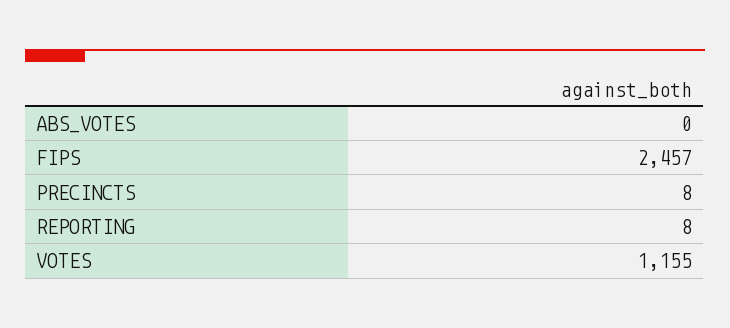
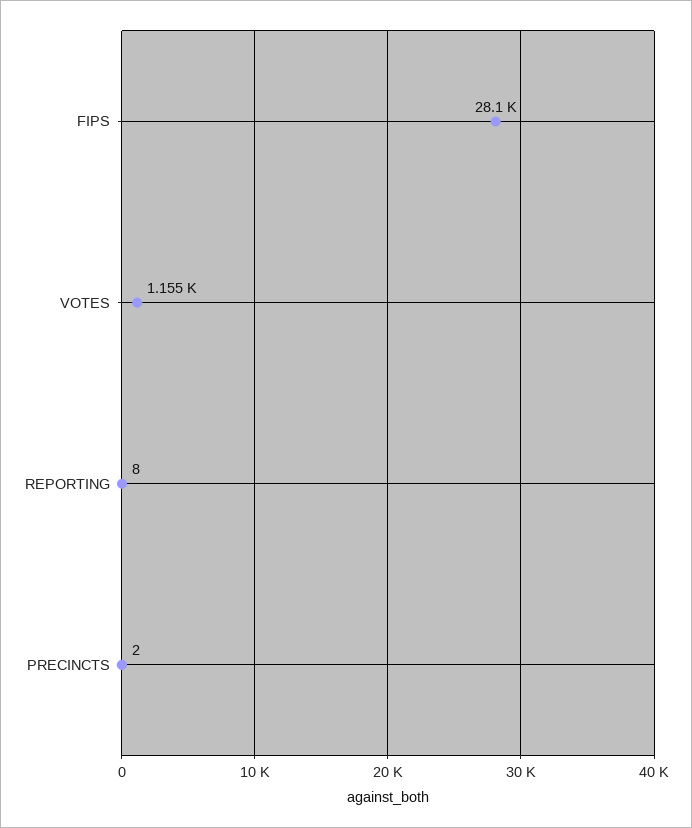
  {
-   "ABS_VOTES": 0,
-   "FIPS": 2457,
+   "FIPS": 28100,
-   "PRECINCTS": 8,
+   "PRECINCTS": 2,
    "REPORTING": 8,
    "VOTES": 1155
  }

